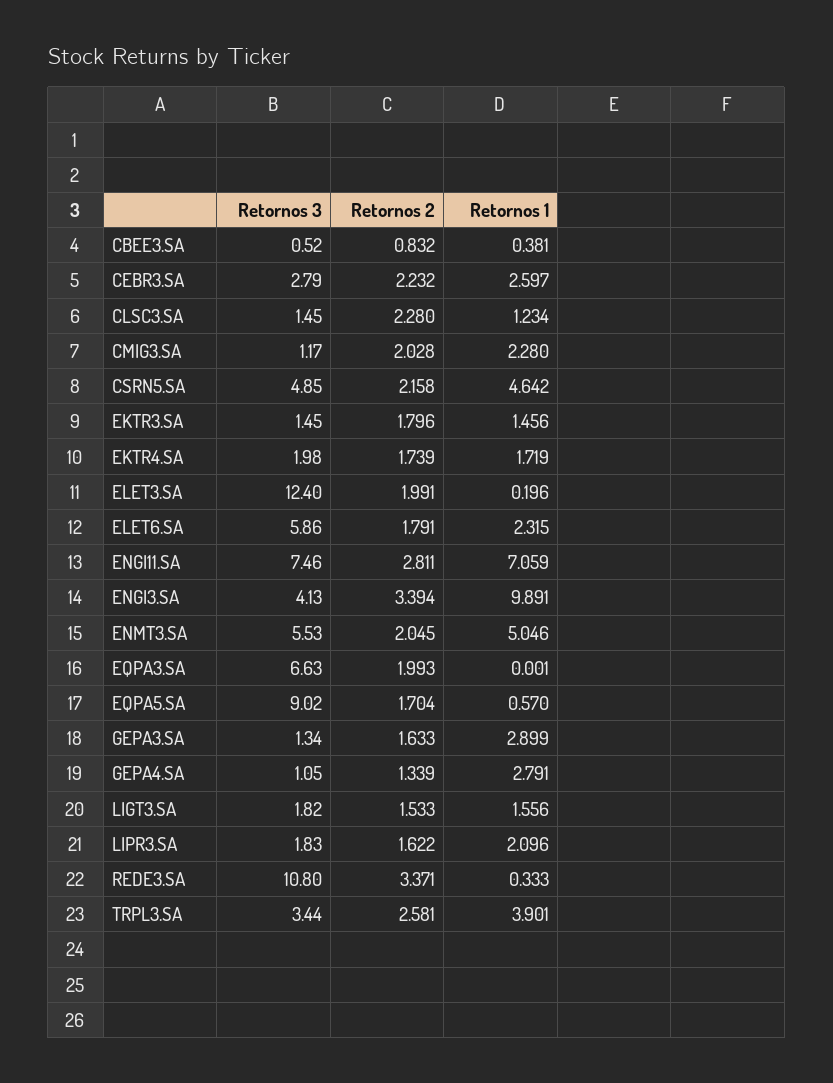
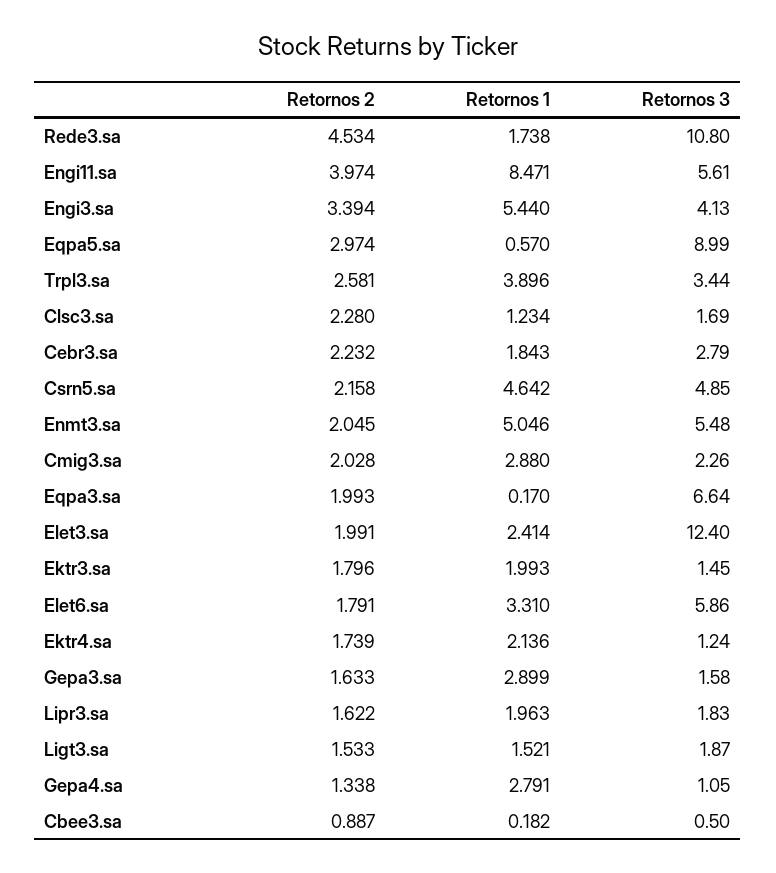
  {
    "Retornos 3": {
-     "CBEE3.SA": 0.52,
+     "CBEE3.SA": 0.5,
      "CEBR3.SA": 2.79,
-     "CLSC3.SA": 1.45,
+     "CLSC3.SA": 1.69,
-     "CMIG3.SA": 1.17,
+     "CMIG3.SA": 2.26,
      "CSRN5.SA": 4.85,
      "EKTR3.SA": 1.45,
-     "EKTR4.SA": 1.98,
+     "EKTR4.SA": 1.24,
      "ELET3.SA": 12.4,
      "ELET6.SA": 5.86,
-     "ENGI11.SA": 7.46,
+     "ENGI11.SA": 5.61,
      "ENGI3.SA": 4.13,
-     "ENMT3.SA": 5.53,
+     "ENMT3.SA": 5.48,
-     "EQPA3.SA": 6.63,
+     "EQPA3.SA": 6.64,
-     "EQPA5.SA": 9.02,
+     "EQPA5.SA": 8.99,
-     "GEPA3.SA": 1.34,
+     "GEPA3.SA": 1.58,
      "GEPA4.SA": 1.05,
-     "LIGT3.SA": 1.82,
+     "LIGT3.SA": 1.87,
      "LIPR3.SA": 1.83,
      "REDE3.SA": 10.8,
      "TRPL3.SA": 3.44
    },
    "Retornos 2": {
-     "CBEE3.SA": 0.832,
+     "CBEE3.SA": 0.887,
      "CEBR3.SA": 2.232,
      "CLSC3.SA": 2.28,
      "CMIG3.SA": 2.028,
      "CSRN5.SA": 2.158,
      "EKTR3.SA": 1.796,
      "EKTR4.SA": 1.739,
      "ELET3.SA": 1.991,
      "ELET6.SA": 1.791,
-     "ENGI11.SA": 2.811,
+     "ENGI11.SA": 3.974,
      "ENGI3.SA": 3.394,
      "ENMT3.SA": 2.045,
      "EQPA3.SA": 1.993,
-     "EQPA5.SA": 1.704,
+     "EQPA5.SA": 2.974,
      "GEPA3.SA": 1.633,
-     "GEPA4.SA": 1.339,
+     "GEPA4.SA": 1.338,
      "LIGT3.SA": 1.533,
      "LIPR3.SA": 1.622,
-     "REDE3.SA": 3.371,
+     "REDE3.SA": 4.534,
      "TRPL3.SA": 2.581
    },
    "Retornos 1": {
-     "CBEE3.SA": 0.381,
+     "CBEE3.SA": 0.182,
-     "CEBR3.SA": 2.597,
+     "CEBR3.SA": 1.843,
      "CLSC3.SA": 1.234,
-     "CMIG3.SA": 2.28,
+     "CMIG3.SA": 2.88,
      "CSRN5.SA": 4.642,
-     "EKTR3.SA": 1.456,
+     "EKTR3.SA": 1.993,
-     "EKTR4.SA": 1.719,
+     "EKTR4.SA": 2.136,
-     "ELET3.SA": 0.196,
+     "ELET3.SA": 2.414,
-     "ELET6.SA": 2.315,
+     "ELET6.SA": 3.31,
-     "ENGI11.SA": 7.059,
+     "ENGI11.SA": 8.471,
-     "ENGI3.SA": 9.891,
+     "ENGI3.SA": 5.44,
      "ENMT3.SA": 5.046,
-     "EQPA3.SA": 0.001,
+     "EQPA3.SA": 0.17,
      "EQPA5.SA": 0.57,
      "GEPA3.SA": 2.899,
      "GEPA4.SA": 2.791,
-     "LIGT3.SA": 1.556,
+     "LIGT3.SA": 1.521,
-     "LIPR3.SA": 2.096,
+     "LIPR3.SA": 1.963,
-     "REDE3.SA": 0.333,
+     "REDE3.SA": 1.738,
-     "TRPL3.SA": 3.901
+     "TRPL3.SA": 3.896
    }
  }

